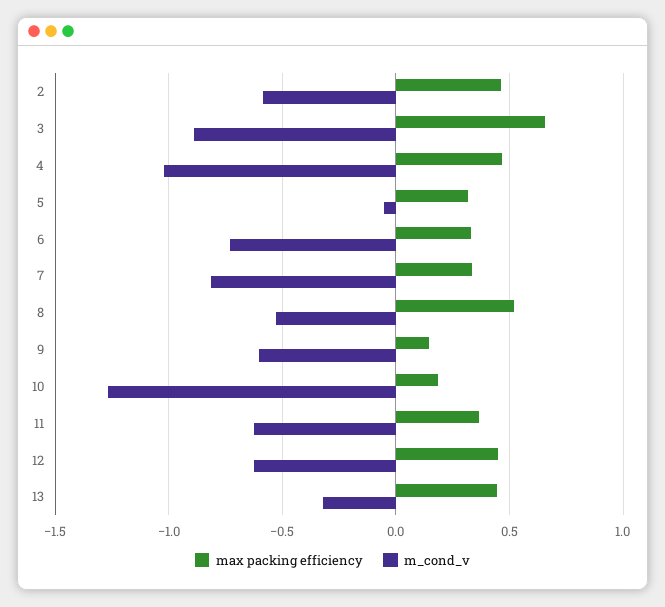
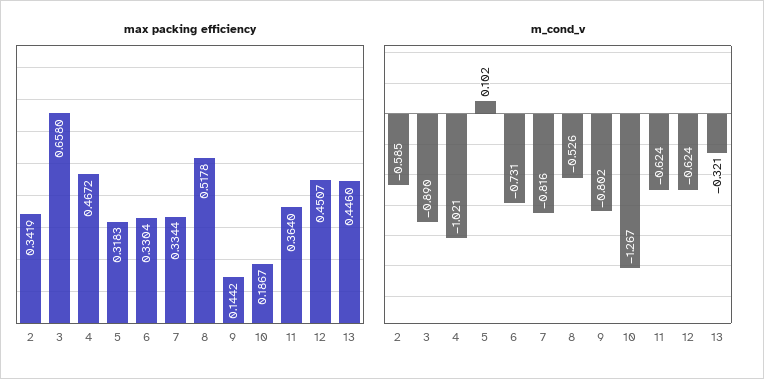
  {
    "max packing efficiency": {
-     "2": 0.45,
+     "2": 0.3419,
      "3": 0.658,
      "4": 0.4672,
      "5": 0.3183,
      "6": 0.3304,
      "7": 0.3344,
      "8": 0.5178,
      "9": 0.1442,
      "10": 0.1867,
      "11": 0.364,
      "12": 0.4507,
      "13": 0.446
    },
    "m_cond_v": {
      "2": -0.585,
      "3": -0.89,
      "4": -1.021,
-     "5": -0.05,
+     "5": 0.102,
      "6": -0.731,
      "7": -0.816,
      "8": -0.526,
-     "9": -0.6,
+     "9": -0.802,
      "10": -1.267,
      "11": -0.624,
      "12": -0.624,
      "13": -0.321
    }
  }

